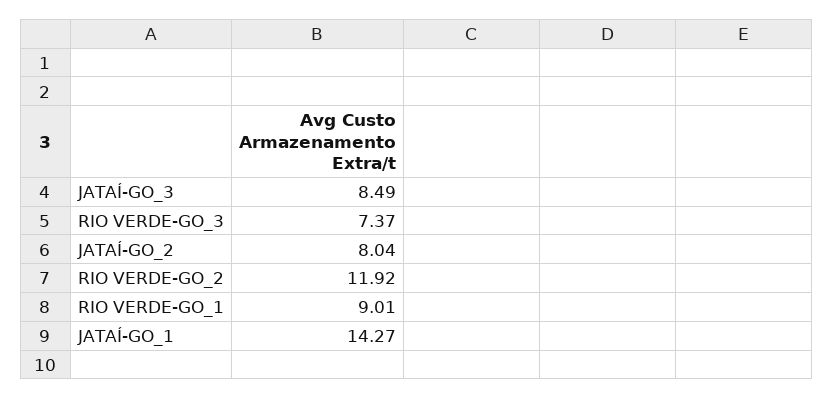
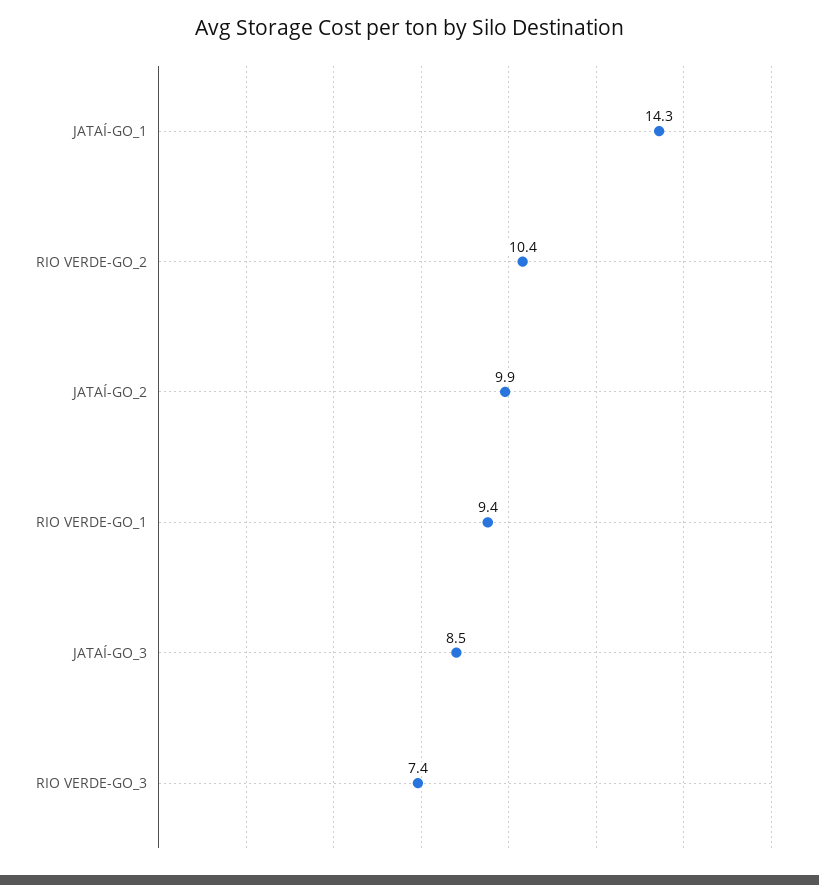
  {
    "JATAÍ-GO_3": 8.49,
    "RIO VERDE-GO_3": 7.37,
-   "JATAÍ-GO_2": 8.04,
+   "JATAÍ-GO_2": 9.9,
-   "RIO VERDE-GO_2": 11.92,
+   "RIO VERDE-GO_2": 10.4,
-   "RIO VERDE-GO_1": 9.01,
+   "RIO VERDE-GO_1": 9.4,
    "JATAÍ-GO_1": 14.27
  }

